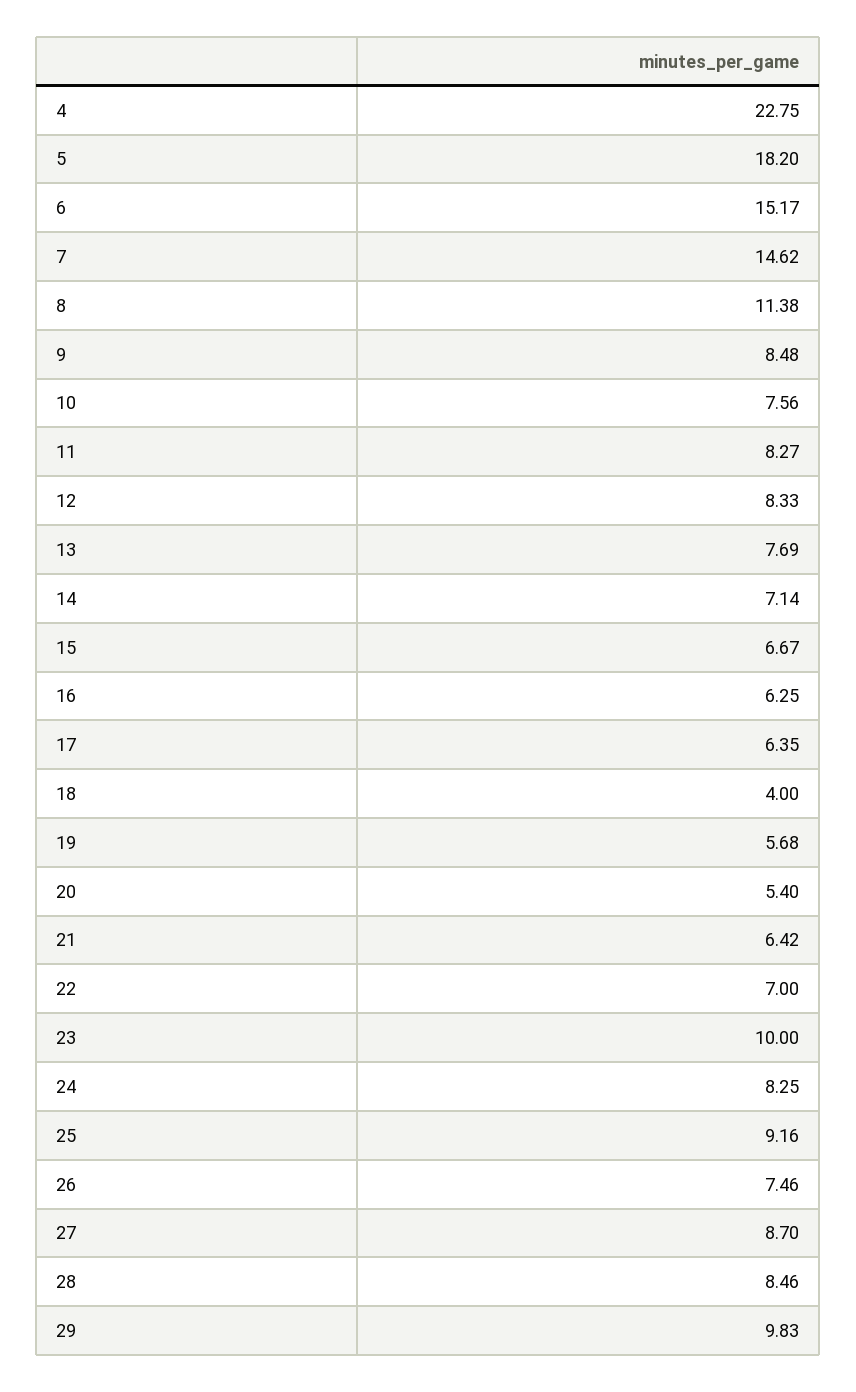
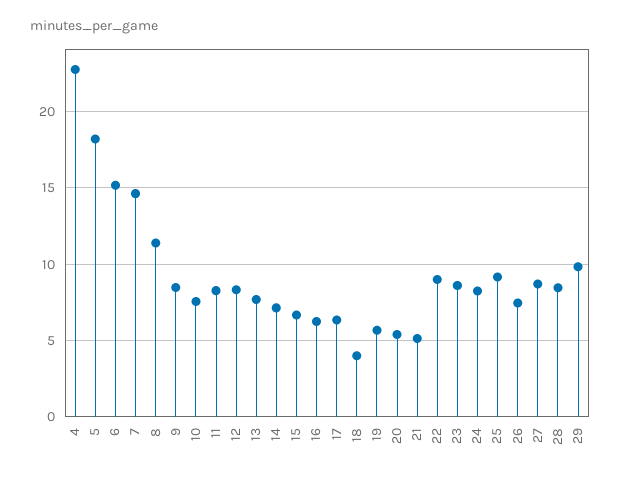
  {
    "4": 22.75,
    "5": 18.2,
    "6": 15.17,
    "7": 14.62,
    "8": 11.38,
    "9": 8.48,
    "10": 7.56,
    "11": 8.27,
    "12": 8.33,
    "13": 7.69,
    "14": 7.14,
    "15": 6.67,
    "16": 6.25,
    "17": 6.35,
    "18": 4,
    "19": 5.68,
    "20": 5.4,
-   "21": 6.42,
+   "21": 5,
-   "22": 7,
+   "22": 9,
-   "23": 10,
+   "23": 8.5,
    "24": 8.25,
    "25": 9.16,
    "26": 7.46,
    "27": 8.7,
    "28": 8.46,
    "29": 9.83
  }

